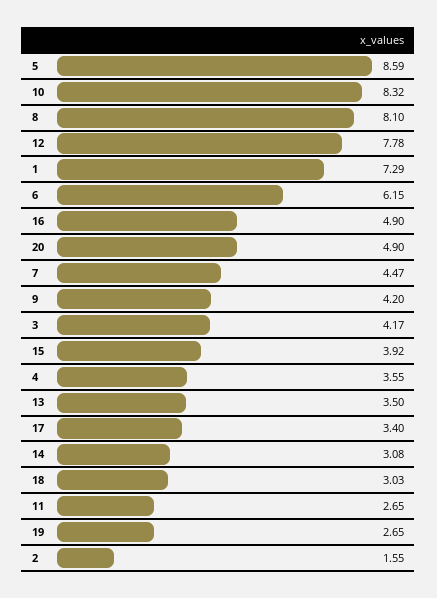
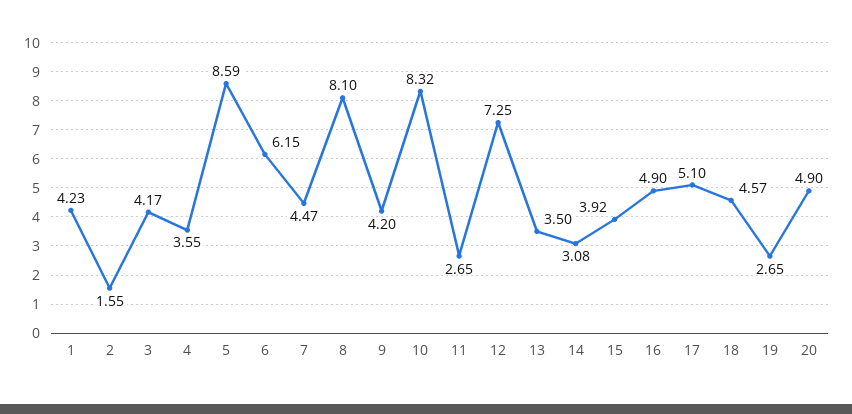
  {
    "5": 8.59,
    "10": 8.32,
    "8": 8.1,
-   "12": 7.78,
+   "12": 7.25,
-   "1": 7.29,
+   "1": 4.23,
    "6": 6.15,
    "16": 4.9,
    "20": 4.9,
    "7": 4.47,
    "9": 4.2,
    "3": 4.17,
    "15": 3.92,
    "4": 3.55,
    "13": 3.5,
-   "17": 3.4,
+   "17": 5.1,
    "14": 3.08,
-   "18": 3.03,
+   "18": 4.57,
    "11": 2.65,
    "19": 2.65,
    "2": 1.55
  }

